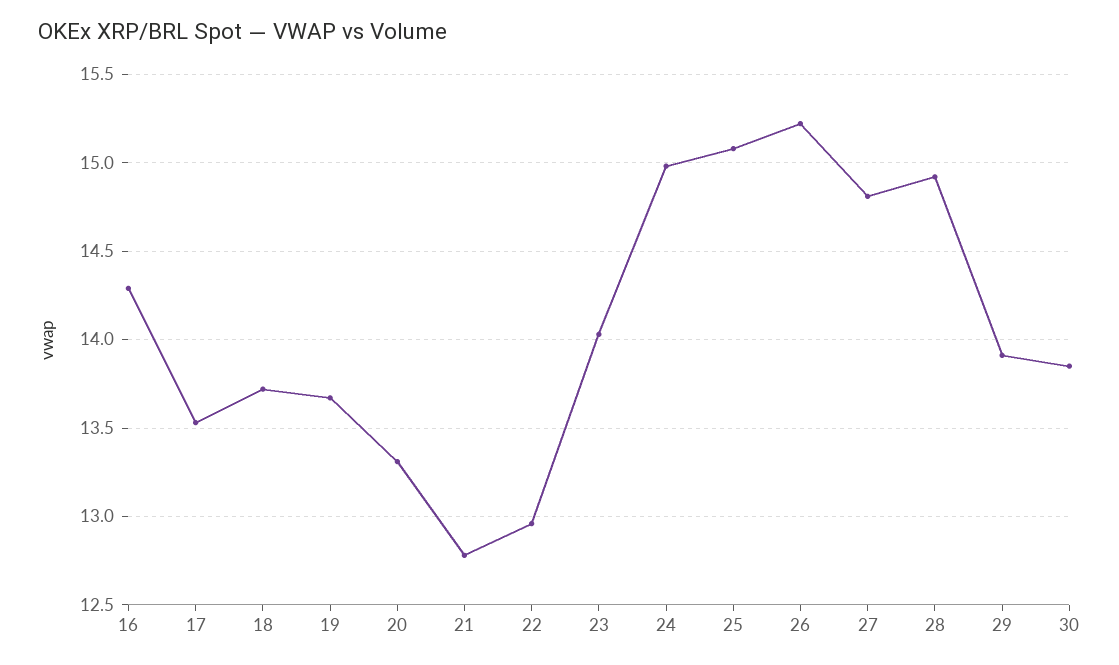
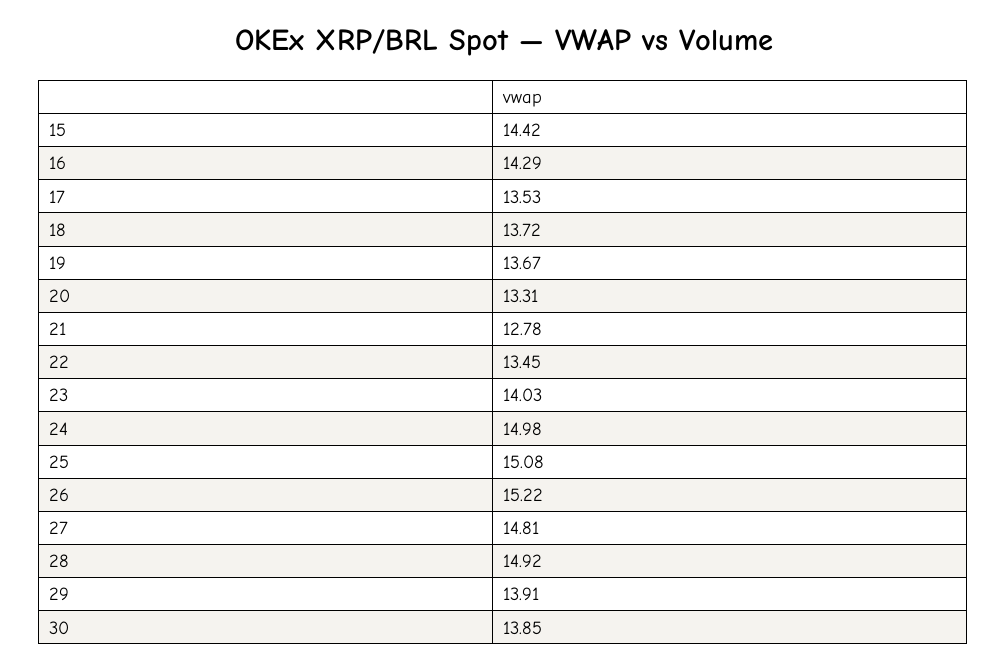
  {
    "16": 14.29,
    "17": 13.53,
    "18": 13.72,
    "19": 13.67,
    "20": 13.31,
    "21": 12.78,
-   "22": 12.95,
+   "22": 13.45,
    "23": 14.03,
    "24": 14.98,
    "25": 15.08,
    "26": 15.22,
    "27": 14.81,
    "28": 14.92,
    "29": 13.91,
-   "30": 13.85
+   "30": 13.85,
+   "15": 14.42
  }

